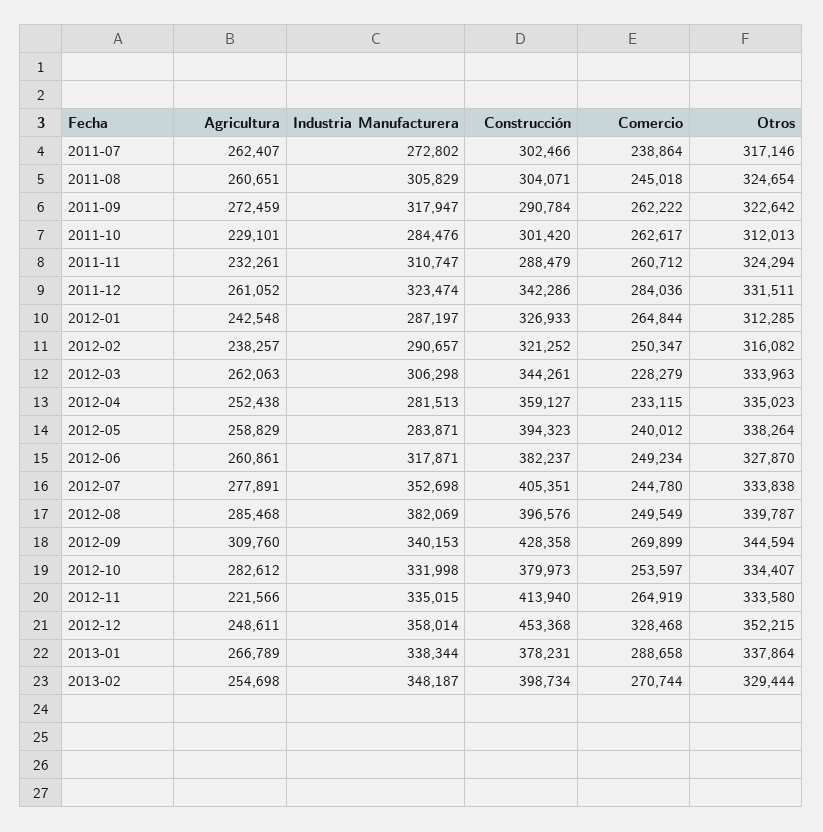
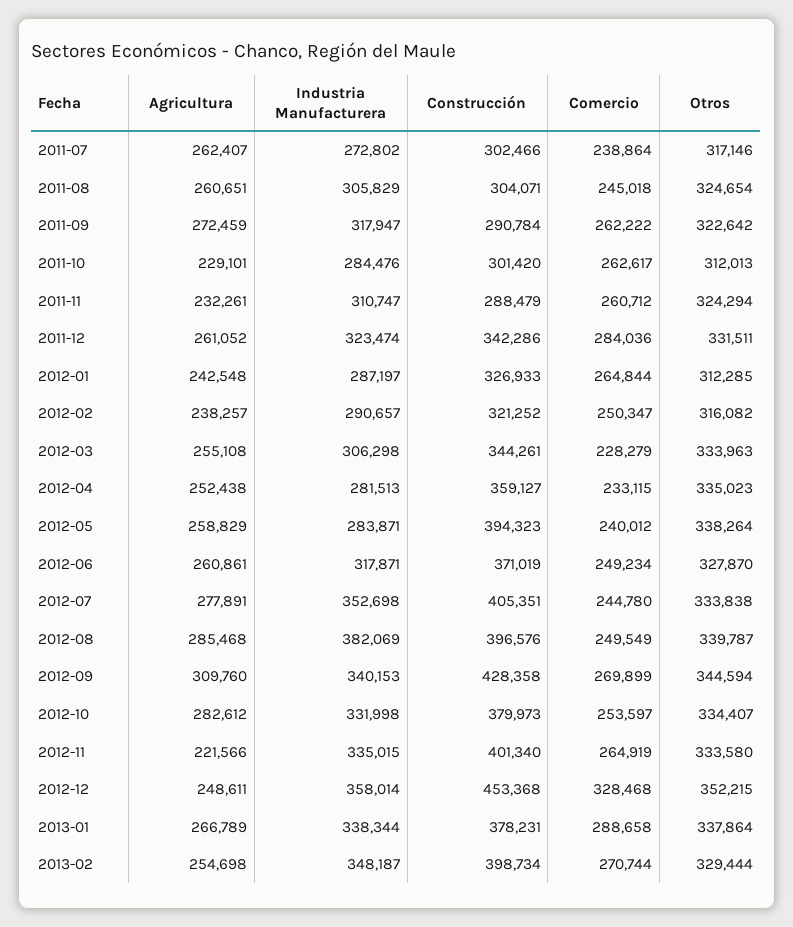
  {
    "Agricultura": {
      "2011-07": 262407,
      "2011-08": 260651,
      "2011-09": 272459,
      "2011-10": 229101,
      "2011-11": 232261,
      "2011-12": 261052,
      "2012-01": 242548,
      "2012-02": 238257,
-     "2012-03": 262063,
+     "2012-03": 255108,
      "2012-04": 252438,
      "2012-05": 258829,
      "2012-06": 260861,
      "2012-07": 277891,
      "2012-08": 285468,
      "2012-09": 309760,
      "2012-10": 282612,
      "2012-11": 221566,
      "2012-12": 248611,
      "2013-01": 266789,
      "2013-02": 254698
    },
    "Industria Manufacturera": {
      "2011-07": 272802,
      "2011-08": 305829,
      "2011-09": 317947,
      "2011-10": 284476,
      "2011-11": 310747,
      "2011-12": 323474,
      "2012-01": 287197,
      "2012-02": 290657,
      "2012-03": 306298,
      "2012-04": 281513,
      "2012-05": 283871,
      "2012-06": 317871,
      "2012-07": 352698,
      "2012-08": 382069,
      "2012-09": 340153,
      "2012-10": 331998,
      "2012-11": 335015,
      "2012-12": 358014,
      "2013-01": 338344,
      "2013-02": 348187
    },
    "Construcción": {
      "2011-07": 302466,
      "2011-08": 304071,
      "2011-09": 290784,
      "2011-10": 301420,
      "2011-11": 288479,
      "2011-12": 342286,
      "2012-01": 326933,
      "2012-02": 321252,
      "2012-03": 344261,
      "2012-04": 359127,
      "2012-05": 394323,
-     "2012-06": 382237,
+     "2012-06": 371019,
      "2012-07": 405351,
      "2012-08": 396576,
      "2012-09": 428358,
      "2012-10": 379973,
-     "2012-11": 413940,
+     "2012-11": 401340,
      "2012-12": 453368,
      "2013-01": 378231,
      "2013-02": 398734
    },
    "Comercio": {
      "2011-07": 238864,
      "2011-08": 245018,
      "2011-09": 262222,
      "2011-10": 262617,
      "2011-11": 260712,
      "2011-12": 284036,
      "2012-01": 264844,
      "2012-02": 250347,
      "2012-03": 228279,
      "2012-04": 233115,
      "2012-05": 240012,
      "2012-06": 249234,
      "2012-07": 244780,
      "2012-08": 249549,
      "2012-09": 269899,
      "2012-10": 253597,
      "2012-11": 264919,
      "2012-12": 328468,
      "2013-01": 288658,
      "2013-02": 270744
    },
    "Otros": {
      "2011-07": 317146,
      "2011-08": 324654,
      "2011-09": 322642,
      "2011-10": 312013,
      "2011-11": 324294,
      "2011-12": 331511,
      "2012-01": 312285,
      "2012-02": 316082,
      "2012-03": 333963,
      "2012-04": 335023,
      "2012-05": 338264,
      "2012-06": 327870,
      "2012-07": 333838,
      "2012-08": 339787,
      "2012-09": 344594,
      "2012-10": 334407,
      "2012-11": 333580,
      "2012-12": 352215,
      "2013-01": 337864,
      "2013-02": 329444
    }
  }

